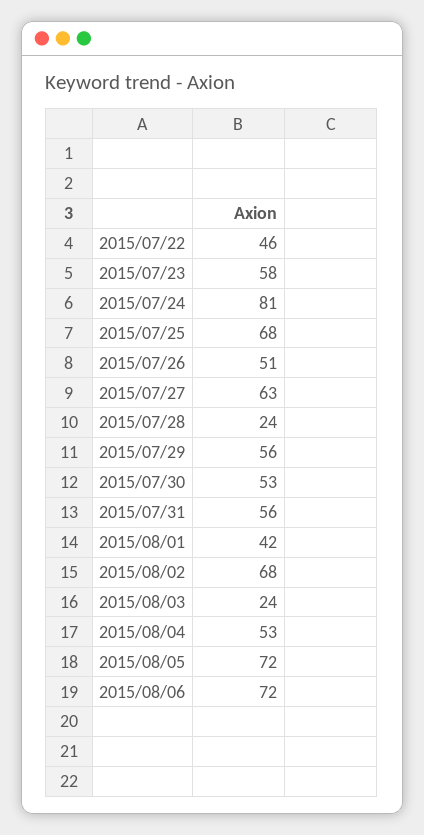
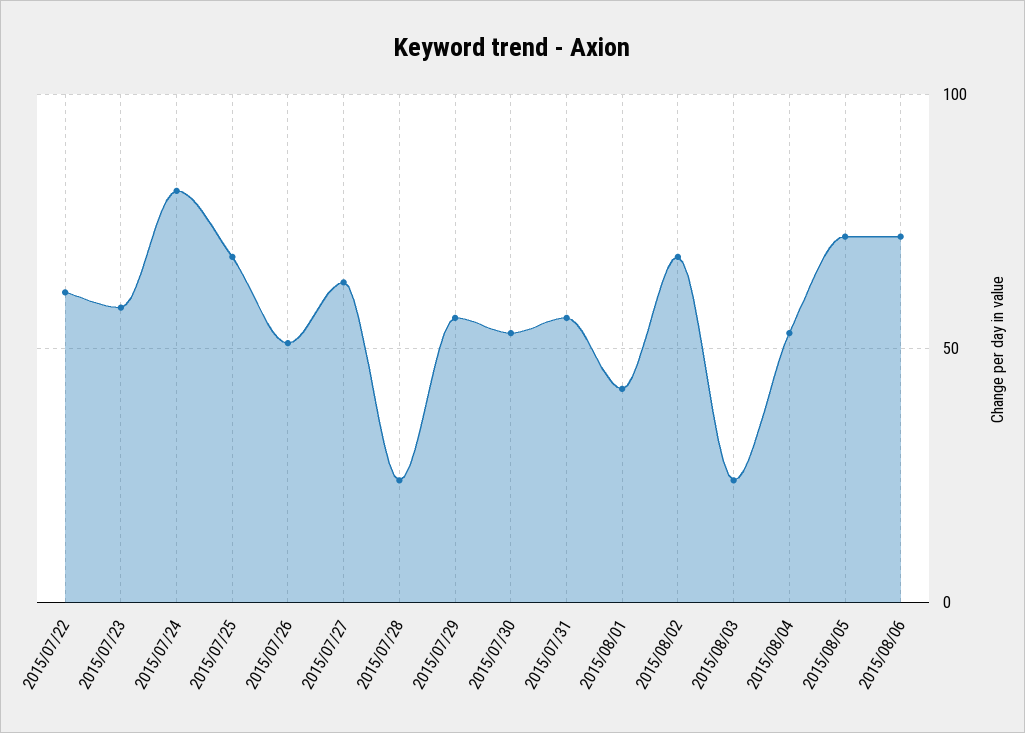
  {
-   "2015/07/22": 46,
+   "2015/07/22": 60,
    "2015/07/23": 58,
    "2015/07/24": 81,
    "2015/07/25": 68,
    "2015/07/26": 51,
    "2015/07/27": 63,
    "2015/07/28": 24,
    "2015/07/29": 56,
    "2015/07/30": 53,
    "2015/07/31": 56,
    "2015/08/01": 42,
    "2015/08/02": 68,
    "2015/08/03": 24,
    "2015/08/04": 53,
    "2015/08/05": 72,
    "2015/08/06": 72
  }

